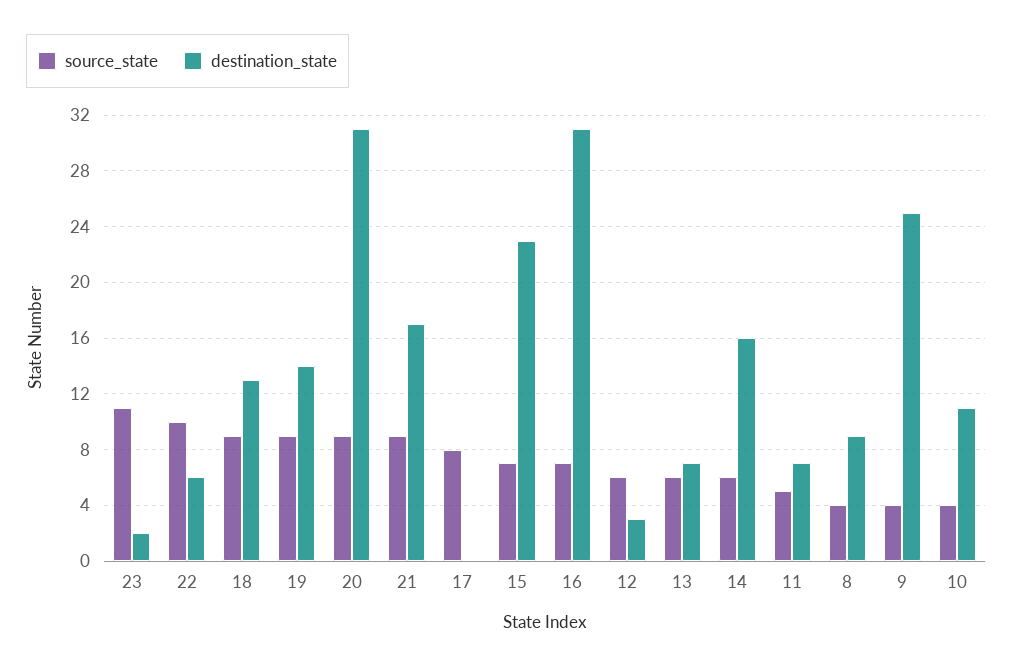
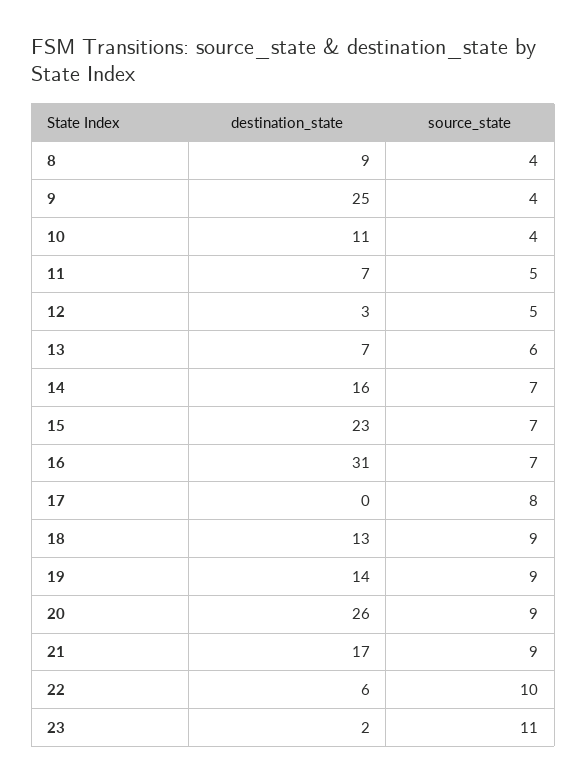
  {
    "source_state": {
      "23": 11,
      "22": 10,
      "18": 9,
      "19": 9,
      "20": 9,
      "21": 9,
      "17": 8,
      "15": 7,
      "16": 7,
-     "12": 6,
+     "12": 5,
      "13": 6,
-     "14": 6,
+     "14": 7,
      "11": 5,
      "8": 4,
      "9": 4,
      "10": 4
    },
    "destination_state": {
      "23": 2,
      "22": 6,
      "18": 13,
      "19": 14,
-     "20": 31,
+     "20": 26,
      "21": 17,
      "17": 0,
      "15": 23,
      "16": 31,
      "12": 3,
      "13": 7,
      "14": 16,
      "11": 7,
      "8": 9,
      "9": 25,
      "10": 11
    }
  }

